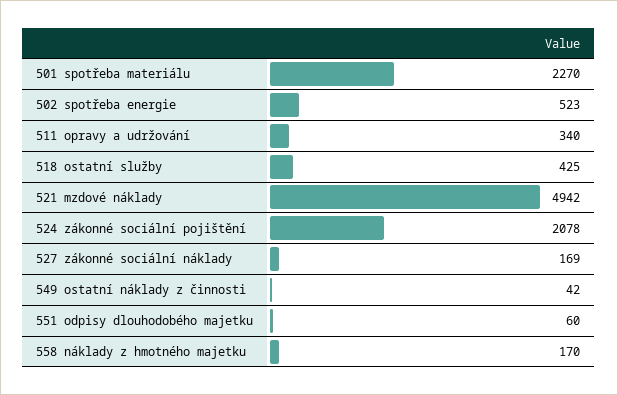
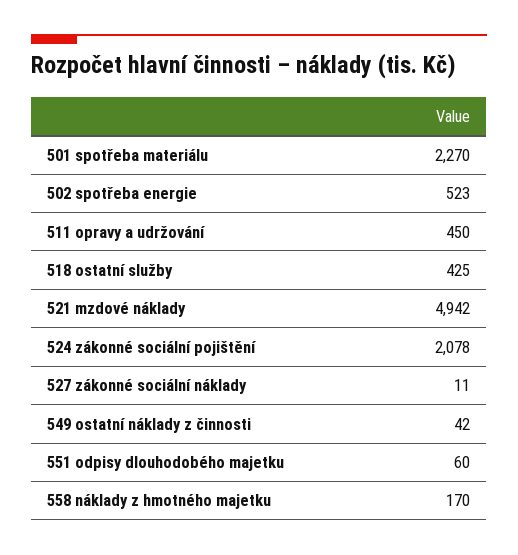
  {
    "501 spotřeba materiálu": 2270,
    "502 spotřeba energie": 523,
-   "511 opravy a udržování": 340,
+   "511 opravy a udržování": 450,
    "518 ostatní služby": 425,
    "521 mzdové náklady": 4942,
    "524 zákonné sociální pojištění": 2078,
-   "527 zákonné sociální náklady": 169,
+   "527 zákonné sociální náklady": 11,
    "549 ostatní náklady z činnosti": 42,
    "551 odpisy dlouhodobého majetku": 60,
    "558 náklady z hmotného majetku": 170
  }

